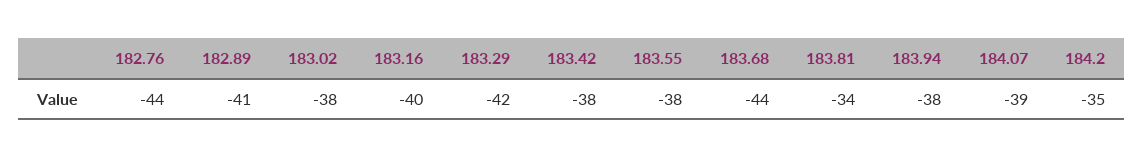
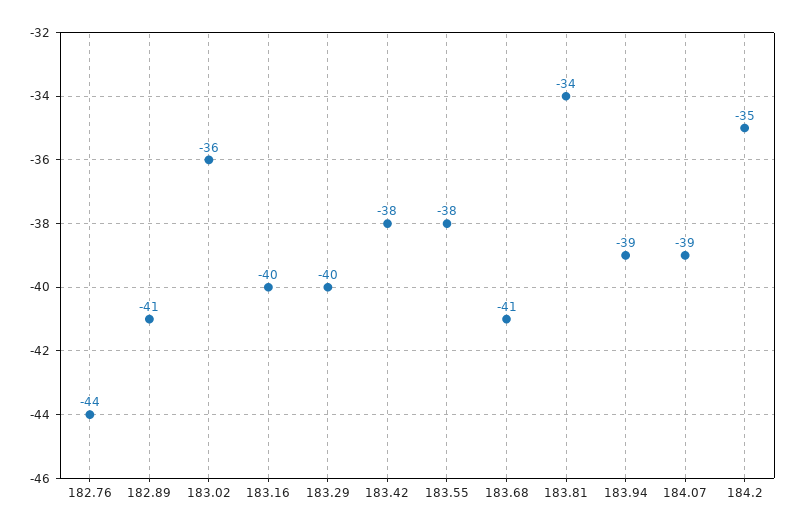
  {
    "182.76": -44,
    "182.89": -41,
-   "183.02": -38,
+   "183.02": -36,
    "183.16": -40,
-   "183.29": -42,
+   "183.29": -40,
    "183.42": -38,
    "183.55": -38,
-   "183.68": -44,
+   "183.68": -41,
    "183.81": -34,
-   "183.94": -38,
+   "183.94": -39,
    "184.07": -39,
    "184.2": -35
  }

